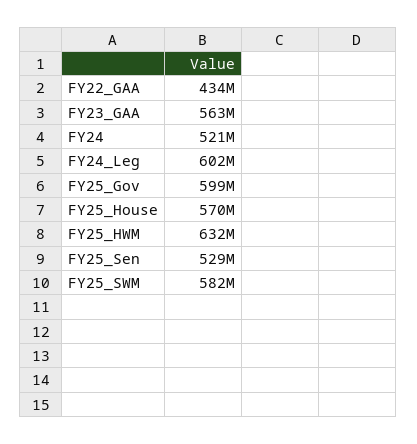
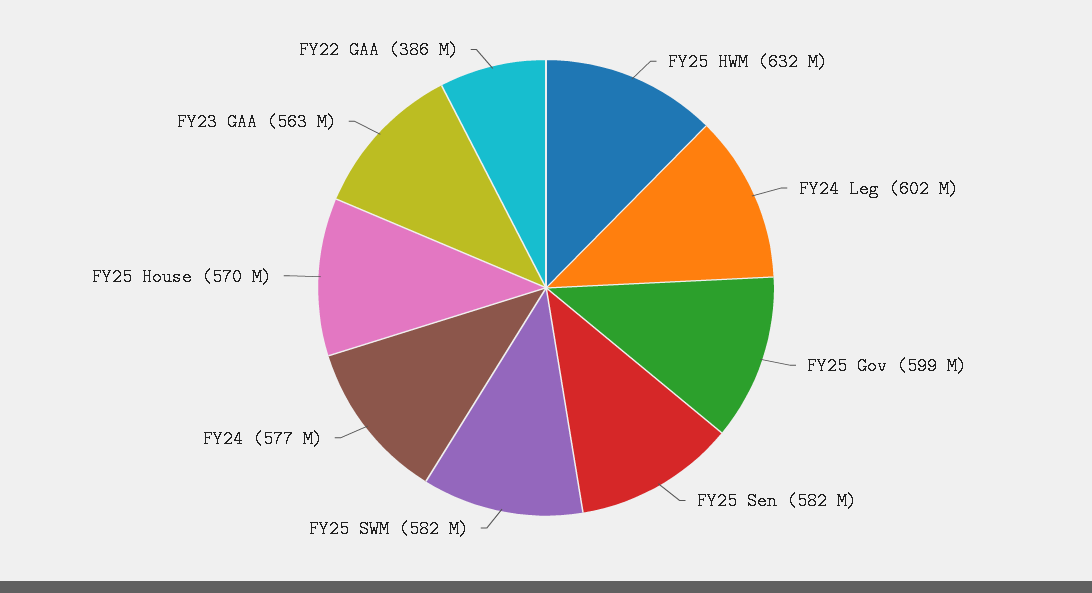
  {
-   "FY22_GAA": 434000000,
+   "FY22_GAA": 386000000,
    "FY23_GAA": 563000000,
-   "FY24": 521000000,
+   "FY24": 577000000,
    "FY24_Leg": 602000000,
    "FY25_Gov": 599000000,
    "FY25_House": 570000000,
    "FY25_HWM": 632000000,
-   "FY25_Sen": 529000000,
+   "FY25_Sen": 582000000,
    "FY25_SWM": 582000000
  }

